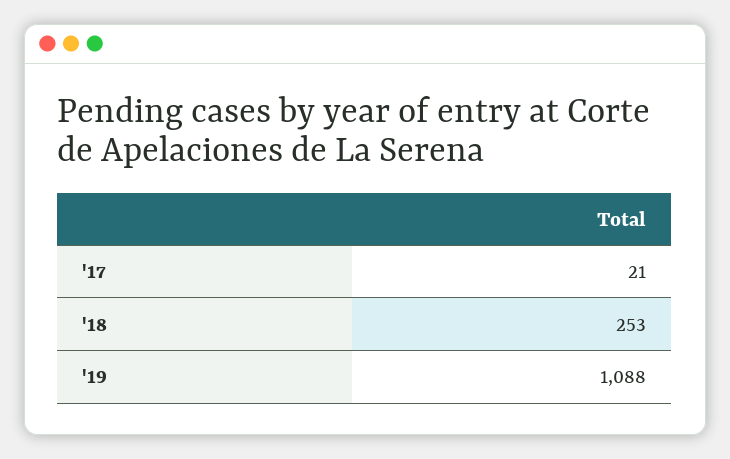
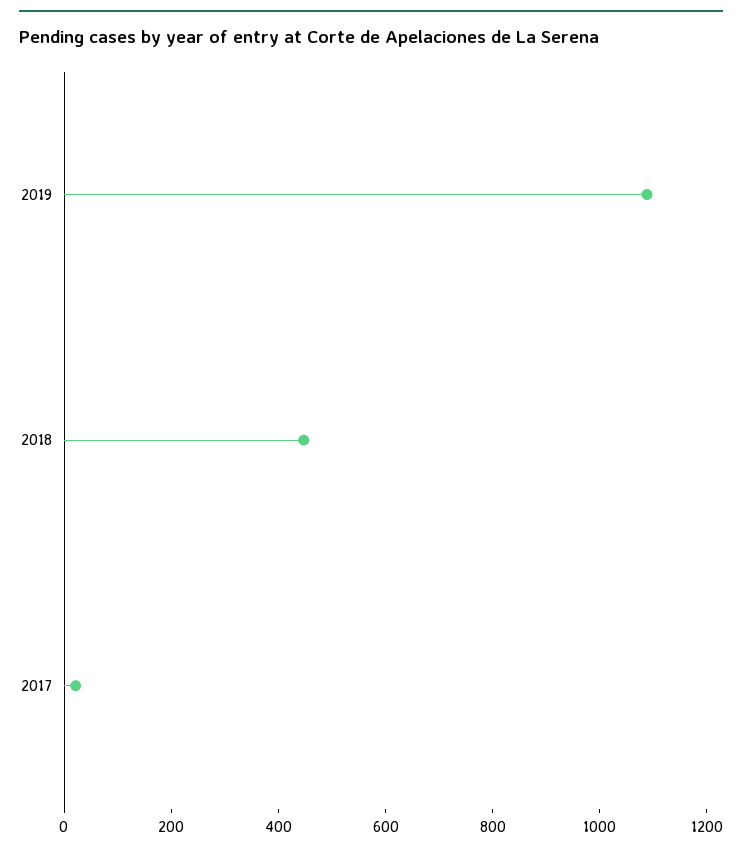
  {
    "'17": 21,
-   "'18": 253,
+   "'18": 450,
    "'19": 1088
  }

